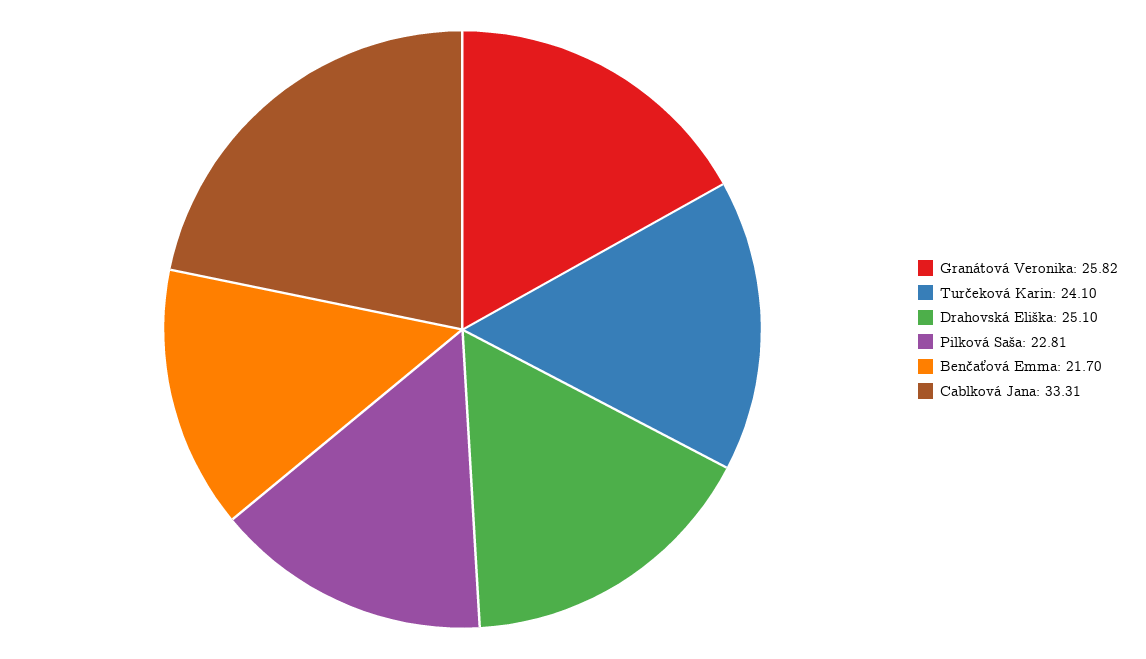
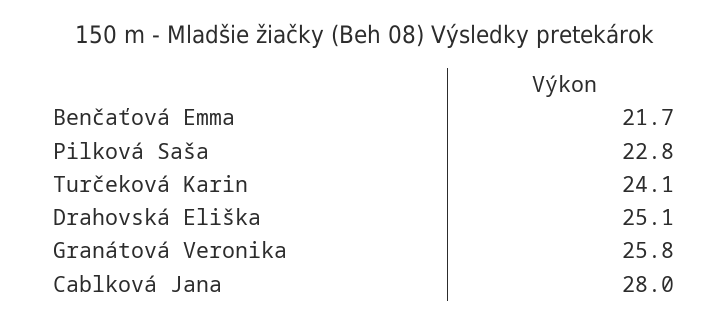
  {
    "Granátová Veronika": 25.82,
    "Turčeková Karin": 24.1,
    "Drahovská Eliška": 25.1,
    "Pilková Saša": 22.81,
    "Benčaťová Emma": 21.7,
-   "Cablková Jana": 33.31
+   "Cablková Jana": 28
  }

